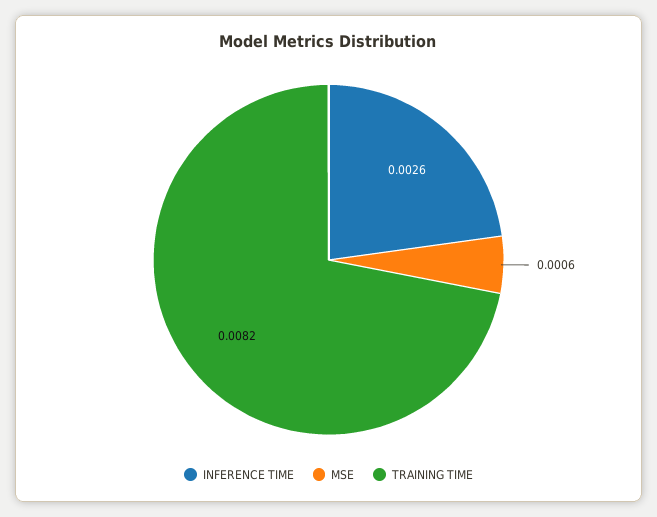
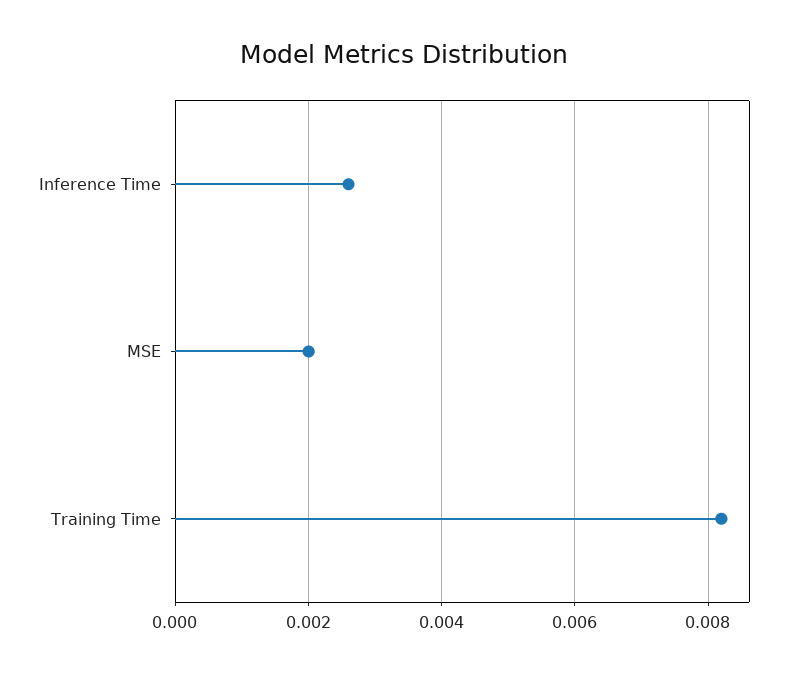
  {
    "INFERENCE TIME": 0.0026,
-   "MSE": 0.0006,
+   "MSE": 0.002,
    "TRAINING TIME": 0.0082
  }

